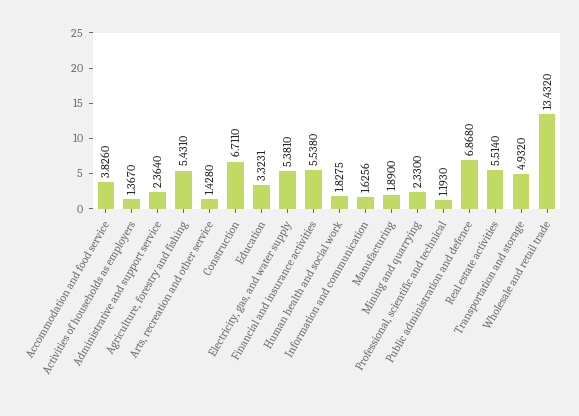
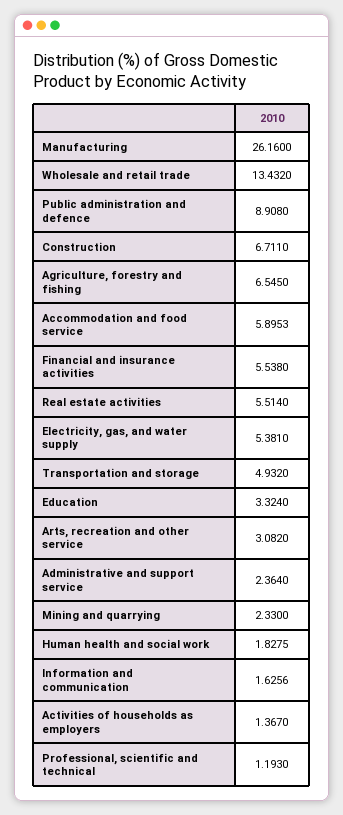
  {
-   "Accommodation and food service": 3.826,
+   "Accommodation and food service": 5.8953,
    "Activities of households as employers": 1.367,
    "Administrative and support service": 2.364,
-   "Agriculture, forestry and fishing": 5.431,
+   "Agriculture, forestry and fishing": 6.545,
-   "Arts, recreation and other service": 1.428,
+   "Arts, recreation and other service": 3.082,
    "Construction": 6.711,
-   "Education": 3.3231,
+   "Education": 3.324,
    "Electricity, gas, and water supply": 5.381,
    "Financial and insurance activities": 5.538,
    "Human health and social work": 1.8275,
    "Information and communication": 1.6256,
-   "Manufacturing": 1.89,
+   "Manufacturing": 26.16,
    "Mining and quarrying": 2.33,
    "Professional, scientific and technical": 1.193,
-   "Public administration and defence": 6.868,
+   "Public administration and defence": 8.908,
    "Real estate activities": 5.514,
    "Transportation and storage": 4.932,
    "Wholesale and retail trade": 13.432
  }

